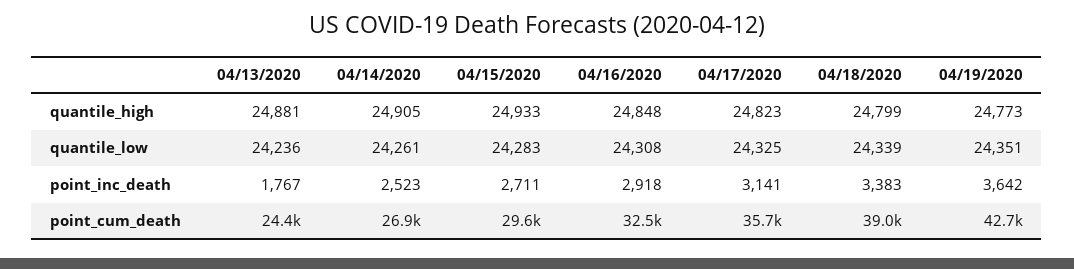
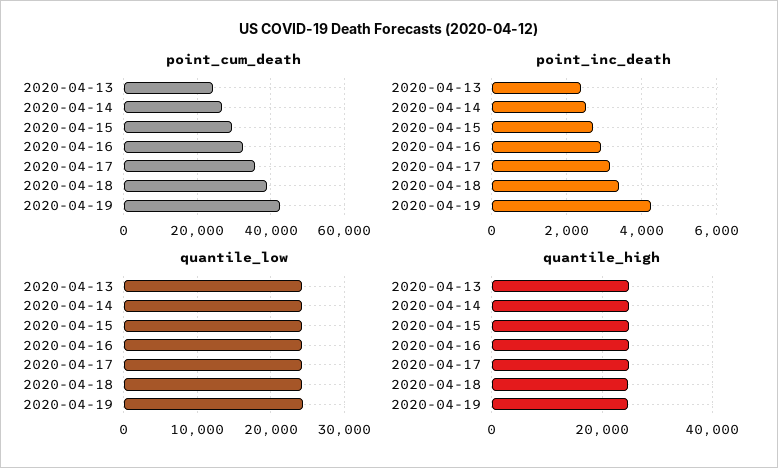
  {
    "quantile_high": {
      "04/13/2020": 24881,
      "04/14/2020": 24905,
      "04/15/2020": 24933,
      "04/16/2020": 24848,
      "04/17/2020": 24823,
      "04/18/2020": 24799,
      "04/19/2020": 24773
    },
    "quantile_low": {
      "04/13/2020": 24236,
      "04/14/2020": 24261,
      "04/15/2020": 24283,
      "04/16/2020": 24308,
      "04/17/2020": 24325,
      "04/18/2020": 24339,
      "04/19/2020": 24351
    },
    "point_inc_death": {
-     "04/13/2020": 1767,
+     "04/13/2020": 2400,
      "04/14/2020": 2523,
      "04/15/2020": 2711,
      "04/16/2020": 2918,
      "04/17/2020": 3141,
      "04/18/2020": 3383,
-     "04/19/2020": 3642
+     "04/19/2020": 4200
    },
    "point_cum_death": {
      "04/13/2020": 24400,
      "04/14/2020": 26900,
      "04/15/2020": 29600,
      "04/16/2020": 32500,
      "04/17/2020": 35700,
      "04/18/2020": 39000,
      "04/19/2020": 42700
    }
  }

